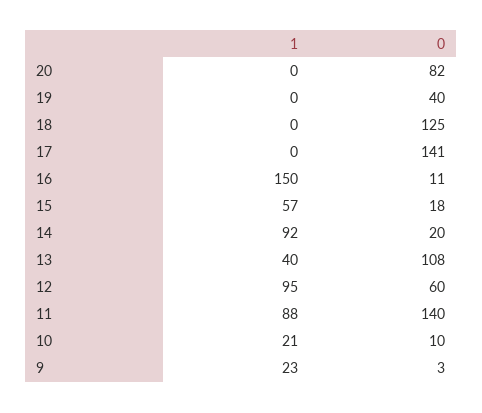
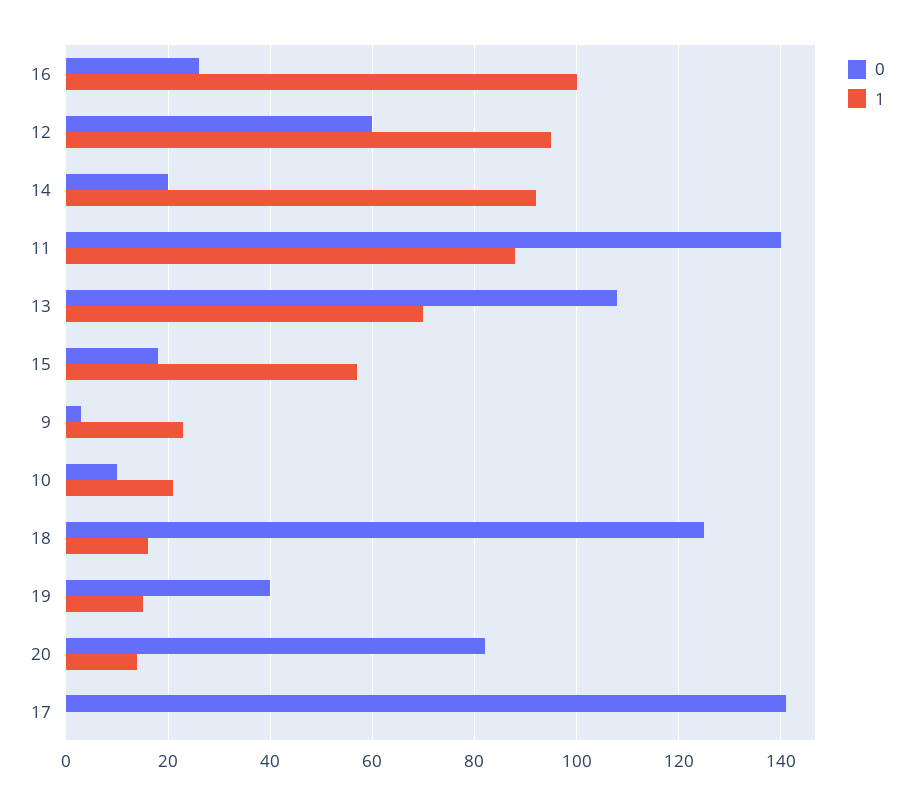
  {
    "1": {
-     "20": 0,
+     "20": 15,
-     "19": 0,
+     "19": 15,
-     "18": 0,
+     "18": 15,
      "17": 0,
-     "16": 150,
+     "16": 100,
      "15": 57,
      "14": 92,
-     "13": 40,
+     "13": 70,
      "12": 95,
      "11": 88,
      "10": 21,
      "9": 23
    },
    "0": {
      "20": 82,
      "19": 40,
      "18": 125,
      "17": 141,
-     "16": 11,
+     "16": 25,
      "15": 18,
      "14": 20,
      "13": 108,
      "12": 60,
      "11": 140,
      "10": 10,
      "9": 3
    }
  }

